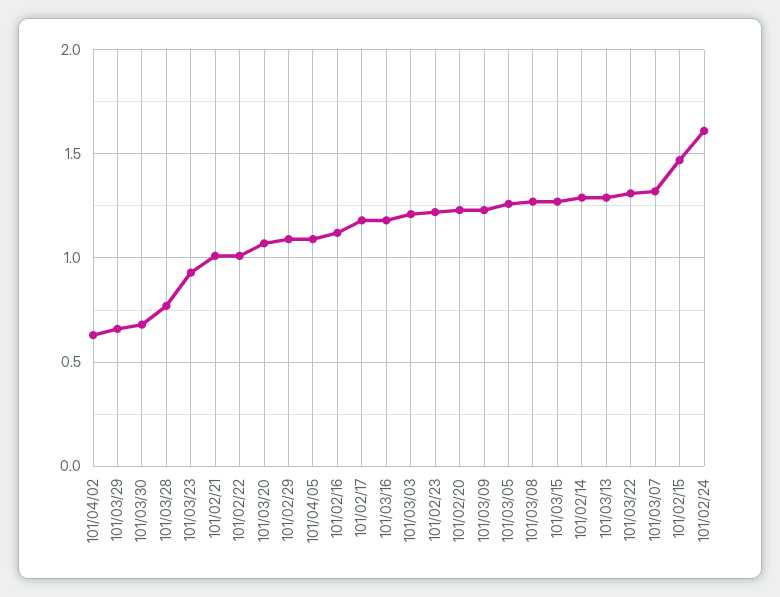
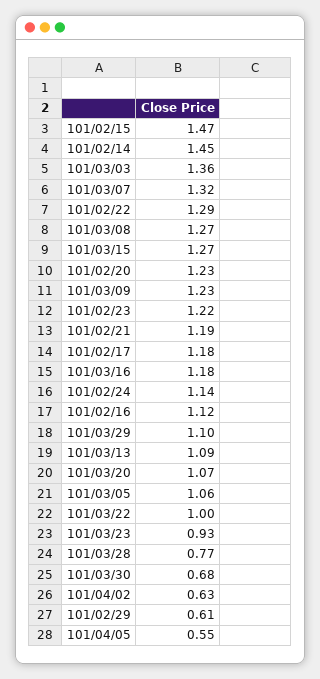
  {
    "101/04/02": 0.63,
-   "101/03/29": 0.65,
+   "101/03/29": 1.1,
    "101/03/30": 0.68,
    "101/03/28": 0.77,
    "101/03/23": 0.93,
-   "101/02/21": 1,
+   "101/02/21": 1.19,
-   "101/02/22": 1,
+   "101/02/22": 1.29,
    "101/03/20": 1.07,
-   "101/02/29": 1.1,
+   "101/02/29": 0.61,
-   "101/04/05": 1.1,
+   "101/04/05": 0.55,
    "101/02/16": 1.12,
    "101/02/17": 1.18,
    "101/03/16": 1.18,
-   "101/03/03": 1.2,
+   "101/03/03": 1.36,
    "101/02/23": 1.22,
    "101/02/20": 1.23,
    "101/03/09": 1.23,
-   "101/03/05": 1.25,
+   "101/03/05": 1.06,
    "101/03/08": 1.27,
    "101/03/15": 1.27,
-   "101/02/14": 1.3,
+   "101/02/14": 1.45,
-   "101/03/13": 1.3,
+   "101/03/13": 1.09,
-   "101/03/22": 1.3,
+   "101/03/22": 1,
    "101/03/07": 1.32,
    "101/02/15": 1.47,
-   "101/02/24": 1.6
+   "101/02/24": 1.14
  }

